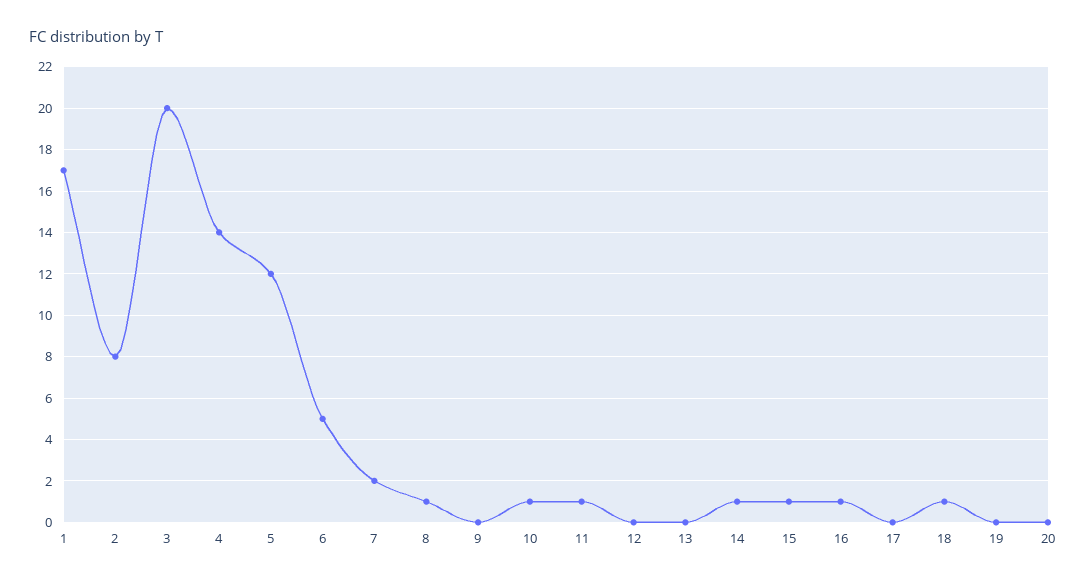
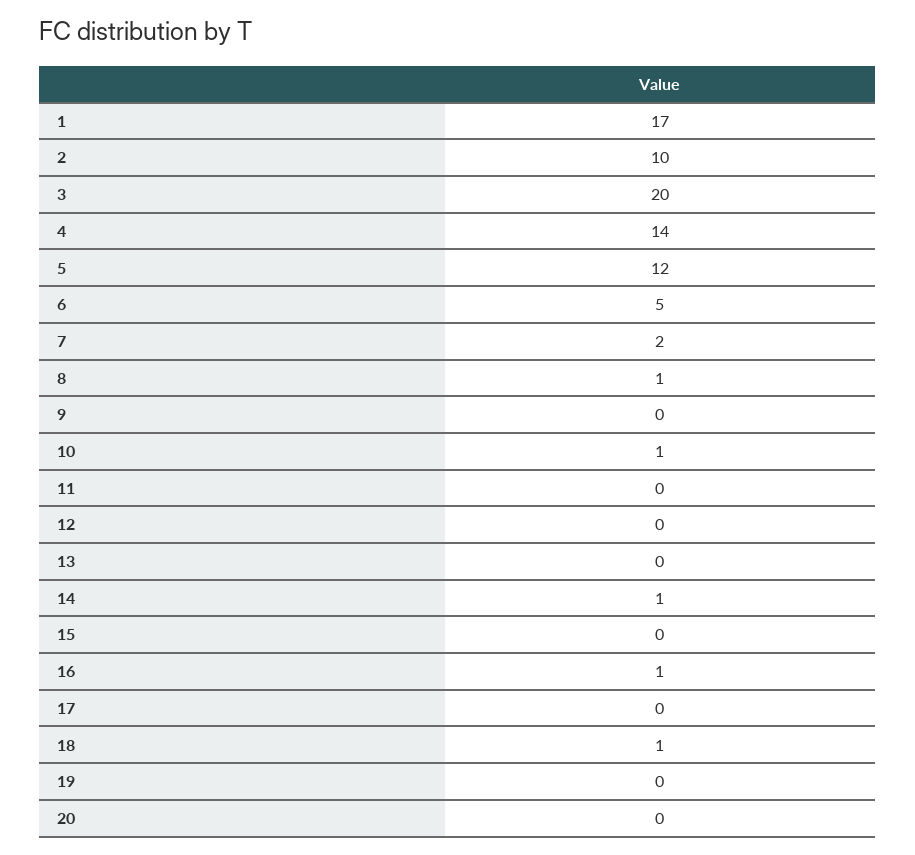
  {
    "1": 17,
-   "2": 8,
+   "2": 10,
    "3": 20,
    "4": 14,
    "5": 12,
    "6": 5,
    "7": 2,
    "8": 1,
    "9": 0,
    "10": 1,
-   "11": 1,
+   "11": 0,
    "12": 0,
    "13": 0,
    "14": 1,
-   "15": 1,
+   "15": 0,
    "16": 1,
    "17": 0,
    "18": 1,
    "19": 0,
    "20": 0
  }

